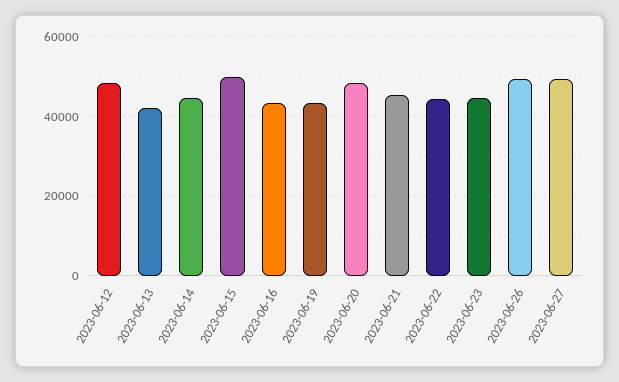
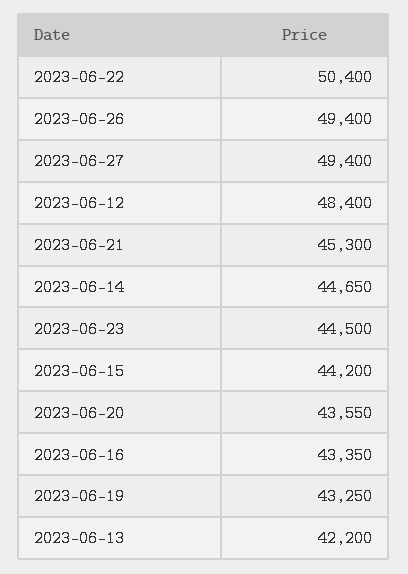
  {
    "2023-06-12": 48400,
    "2023-06-13": 42200,
    "2023-06-14": 44650,
-   "2023-06-15": 50000,
+   "2023-06-15": 44200,
    "2023-06-16": 43350,
    "2023-06-19": 43250,
-   "2023-06-20": 48000,
+   "2023-06-20": 43550,
    "2023-06-21": 45300,
-   "2023-06-22": 44000,
+   "2023-06-22": 50400,
    "2023-06-23": 44500,
    "2023-06-26": 49400,
    "2023-06-27": 49400
  }

